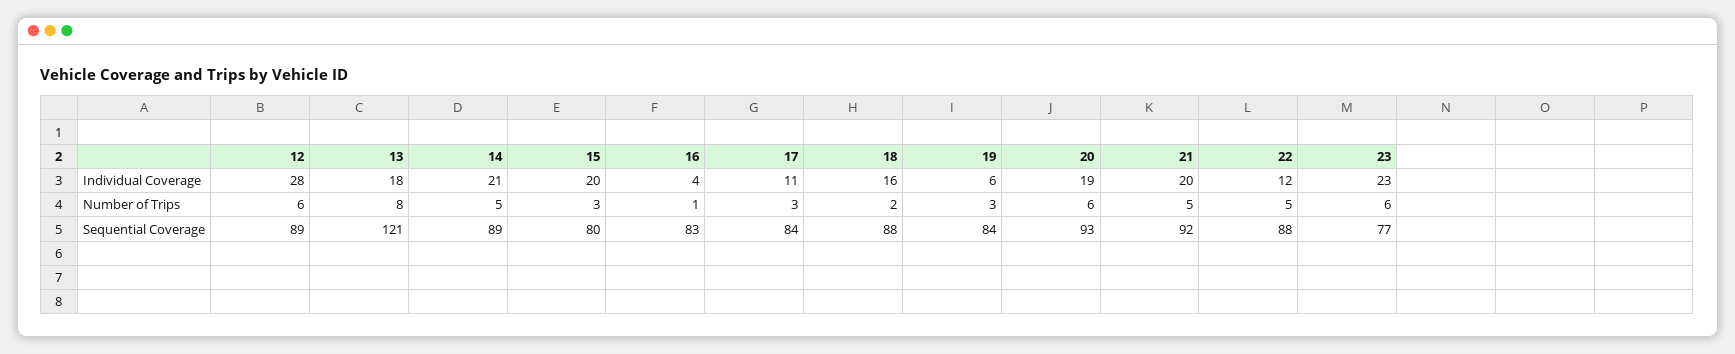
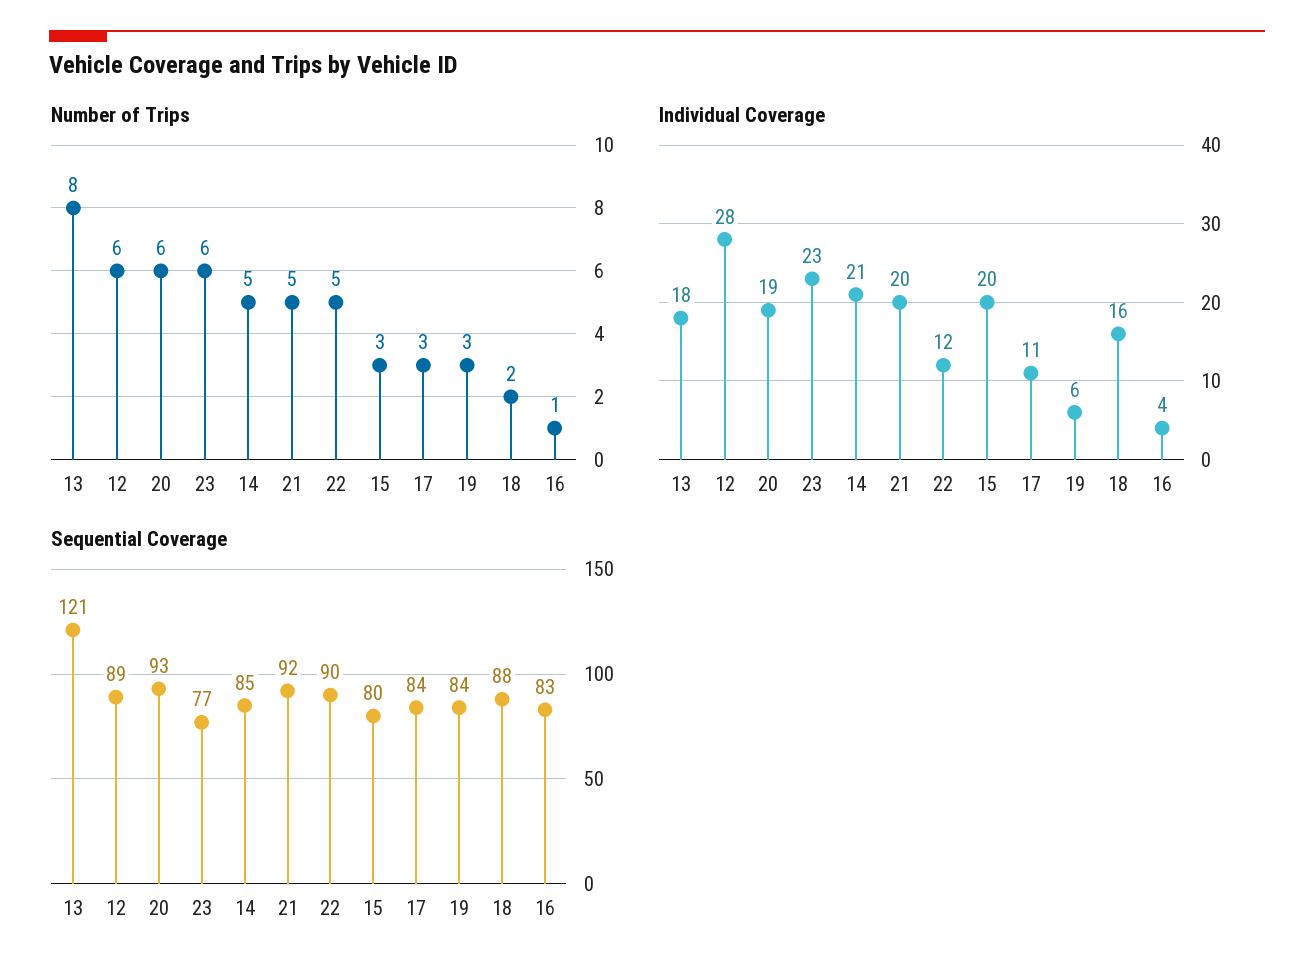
  {
    "Individual Coverage": {
      "12": 28,
      "13": 18,
      "14": 21,
      "15": 20,
      "16": 4,
      "17": 11,
      "18": 16,
      "19": 6,
      "20": 19,
      "21": 20,
      "22": 12,
      "23": 23
    },
    "Number of Trips": {
      "12": 6,
      "13": 8,
      "14": 5,
      "15": 3,
      "16": 1,
      "17": 3,
      "18": 2,
      "19": 3,
      "20": 6,
      "21": 5,
      "22": 5,
      "23": 6
    },
    "Sequential Coverage": {
      "12": 89,
      "13": 121,
-     "14": 89,
+     "14": 85,
      "15": 80,
      "16": 83,
      "17": 84,
      "18": 88,
      "19": 84,
      "20": 93,
      "21": 92,
-     "22": 88,
+     "22": 90,
      "23": 77
    }
  }

